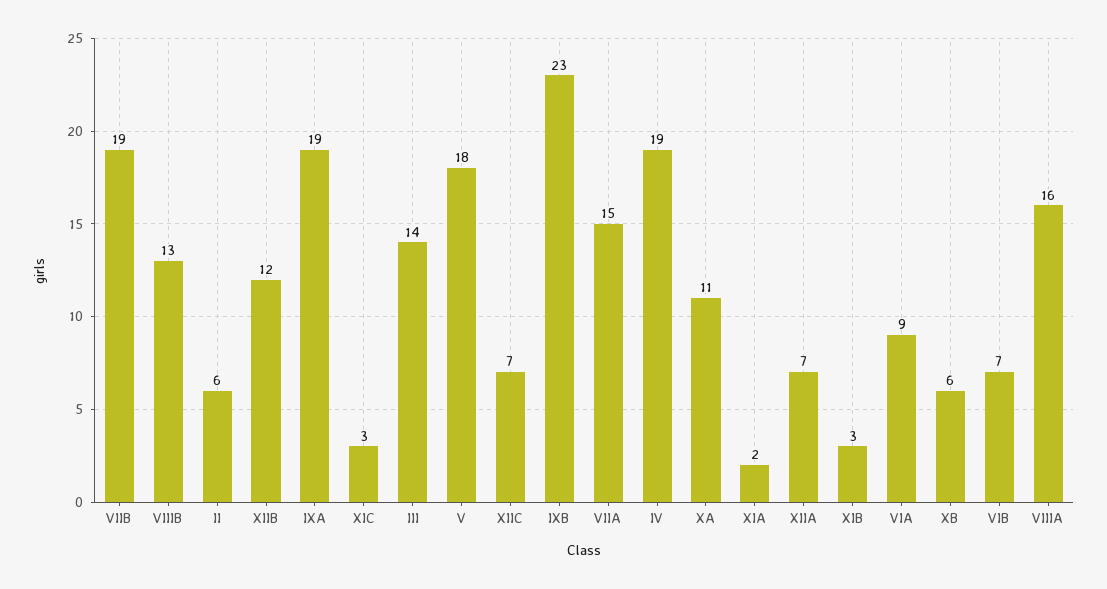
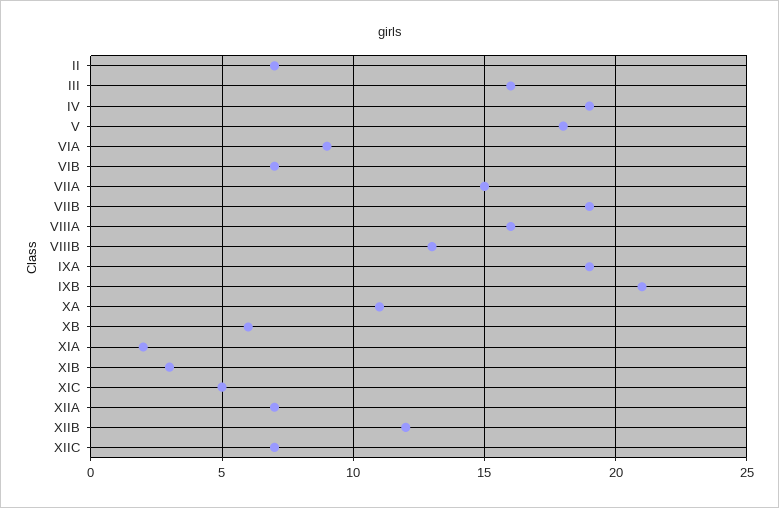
  {
    "VIIB": 19,
    "VIIIB": 13,
-   "II": 6,
+   "II": 7,
    "XIIB": 12,
    "IXA": 19,
-   "XIC": 3,
+   "XIC": 5,
-   "III": 14,
+   "III": 16,
    "V": 18,
    "XIIC": 7,
-   "IXB": 23,
+   "IXB": 21,
    "VIIA": 15,
    "IV": 19,
    "XA": 11,
    "XIA": 2,
    "XIIA": 7,
    "XIB": 3,
    "VIA": 9,
    "XB": 6,
    "VIB": 7,
    "VIIIA": 16
  }

